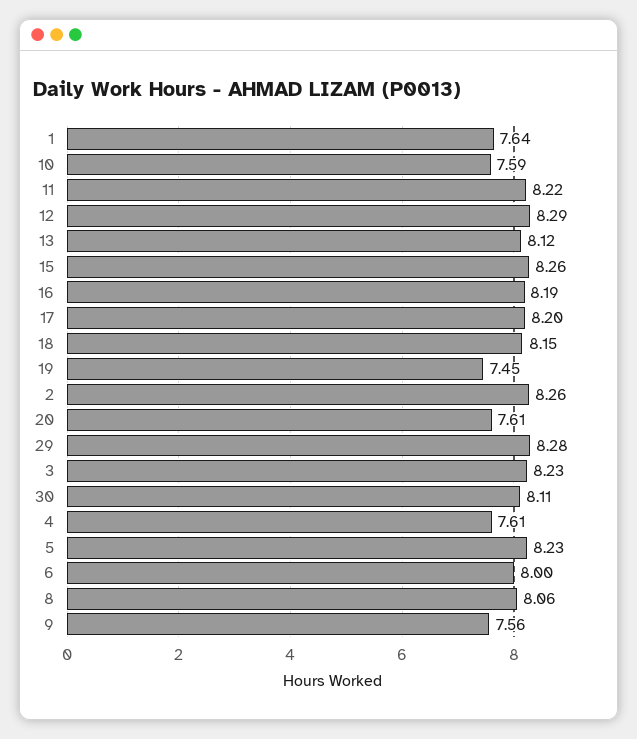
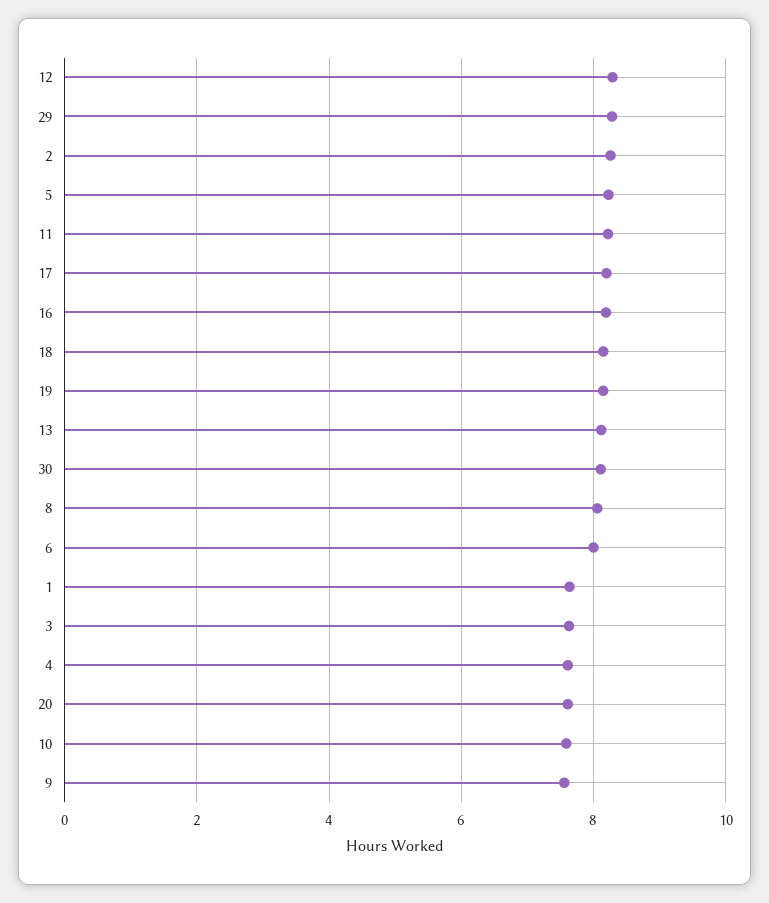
  {
    "1": 7.64,
    "10": 7.59,
    "11": 8.22,
    "12": 8.29,
    "13": 8.12,
-   "15": 8.26,
    "16": 8.19,
    "17": 8.2,
    "18": 8.15,
-   "19": 7.45,
+   "19": 8.2,
    "2": 8.26,
    "20": 7.61,
    "29": 8.28,
-   "3": 8.23,
+   "3": 7.6,
    "30": 8.11,
    "4": 7.61,
    "5": 8.23,
    "6": 8,
    "8": 8.06,
    "9": 7.56
  }

